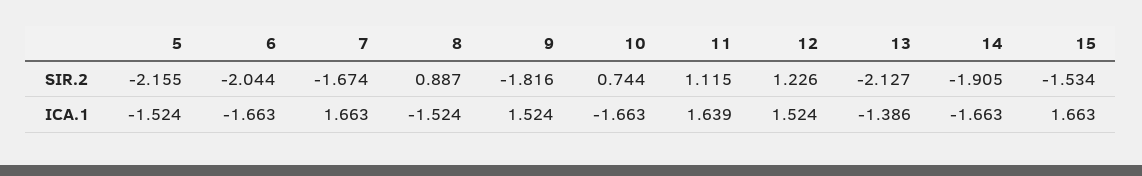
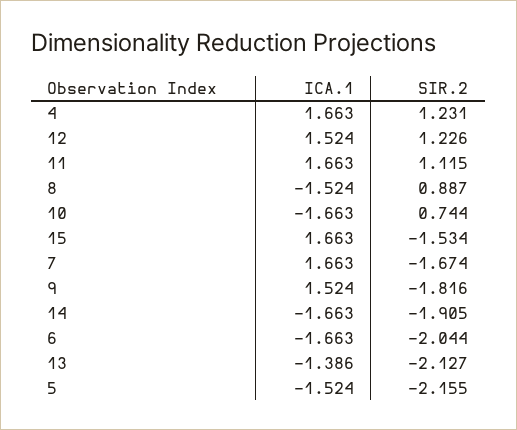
  {
    "5": {
      "SIR.2": -2.155,
      "ICA.1": -1.524
    },
    "6": {
      "SIR.2": -2.044,
      "ICA.1": -1.663
    },
    "7": {
      "SIR.2": -1.674,
      "ICA.1": 1.663
    },
    "8": {
      "SIR.2": 0.887,
      "ICA.1": -1.524
    },
    "9": {
      "SIR.2": -1.816,
      "ICA.1": 1.524
    },
    "10": {
      "SIR.2": 0.744,
      "ICA.1": -1.663
    },
    "11": {
      "SIR.2": 1.115,
-     "ICA.1": 1.639
+     "ICA.1": 1.663
    },
    "12": {
      "SIR.2": 1.226,
      "ICA.1": 1.524
    },
    "13": {
      "SIR.2": -2.127,
      "ICA.1": -1.386
    },
    "14": {
      "SIR.2": -1.905,
      "ICA.1": -1.663
    },
    "15": {
      "SIR.2": -1.534,
      "ICA.1": 1.663
-   }
+   },
+   "4": {
+     "ICA.1": 1.663,
+     "SIR.2": 1.231
+   }
  }

